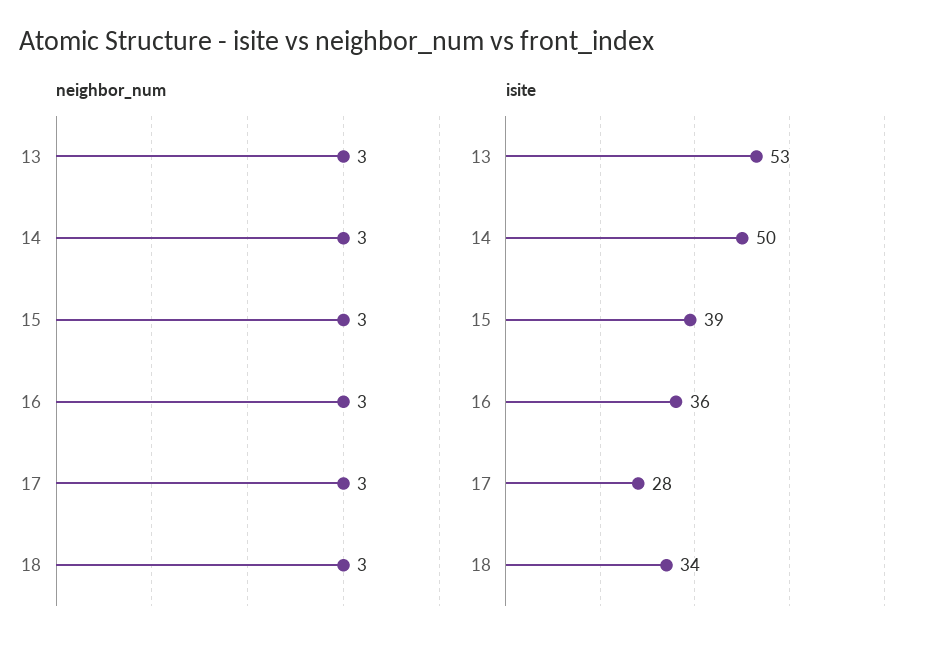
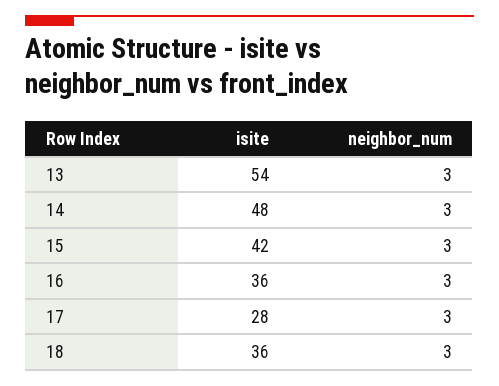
  {
    "neighbor_num": {
      "13": 3,
      "14": 3,
      "15": 3,
      "16": 3,
      "17": 3,
      "18": 3
    },
    "isite": {
-     "13": 53,
+     "13": 54,
-     "14": 50,
+     "14": 48,
-     "15": 39,
+     "15": 42,
      "16": 36,
      "17": 28,
-     "18": 34
+     "18": 36
    }
  }

